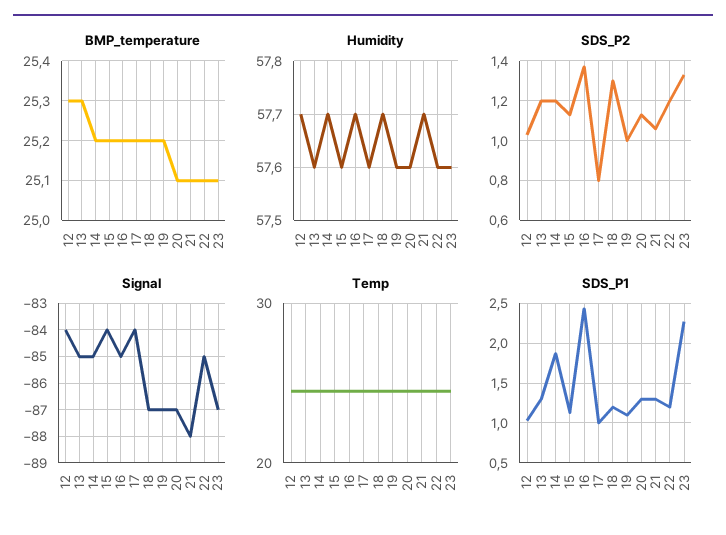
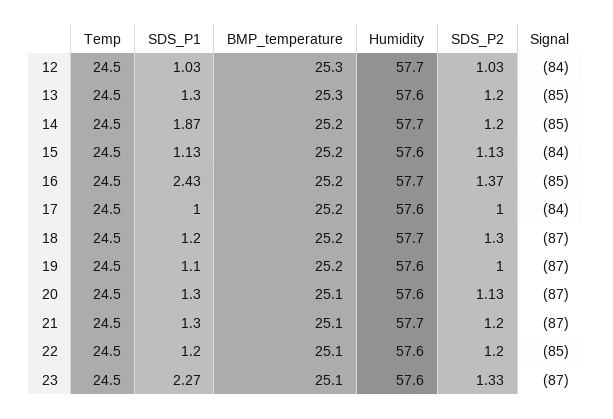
  {
    "BMP_temperature": {
      "12": 25.3,
      "13": 25.3,
      "14": 25.2,
      "15": 25.2,
      "16": 25.2,
      "17": 25.2,
      "18": 25.2,
      "19": 25.2,
      "20": 25.1,
      "21": 25.1,
      "22": 25.1,
      "23": 25.1
    },
    "Humidity": {
      "12": 57.7,
      "13": 57.6,
      "14": 57.7,
      "15": 57.6,
      "16": 57.7,
      "17": 57.6,
      "18": 57.7,
      "19": 57.6,
      "20": 57.6,
      "21": 57.7,
      "22": 57.6,
      "23": 57.6
    },
    "SDS_P2": {
      "12": 1.03,
      "13": 1.2,
      "14": 1.2,
      "15": 1.13,
      "16": 1.37,
-     "17": 0.8,
+     "17": 1,
      "18": 1.3,
      "19": 1,
      "20": 1.13,
-     "21": 1.05,
+     "21": 1.2,
      "22": 1.2,
      "23": 1.33
    },
    "Signal": {
      "12": -84,
      "13": -85,
      "14": -85,
      "15": -84,
      "16": -85,
      "17": -84,
      "18": -87,
      "19": -87,
      "20": -87,
-     "21": -88,
+     "21": -87,
      "22": -85,
      "23": -87
    },
    "Temp": {
      "12": 24.5,
      "13": 24.5,
      "14": 24.5,
      "15": 24.5,
      "16": 24.5,
      "17": 24.5,
      "18": 24.5,
      "19": 24.5,
      "20": 24.5,
      "21": 24.5,
      "22": 24.5,
      "23": 24.5
    },
    "SDS_P1": {
      "12": 1.03,
      "13": 1.3,
      "14": 1.87,
      "15": 1.13,
      "16": 2.43,
      "17": 1,
      "18": 1.2,
      "19": 1.1,
      "20": 1.3,
      "21": 1.3,
      "22": 1.2,
      "23": 2.27
    }
  }

